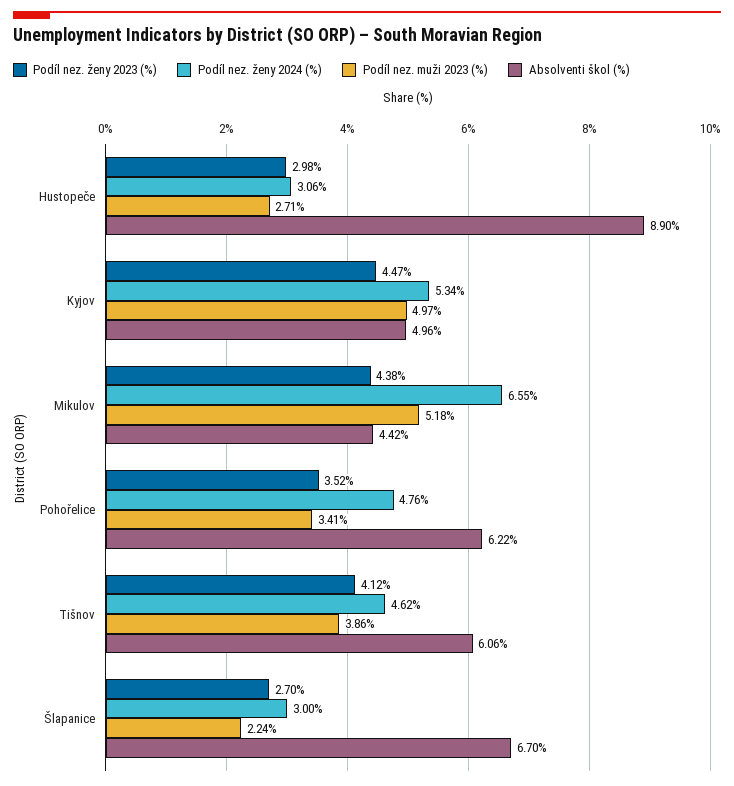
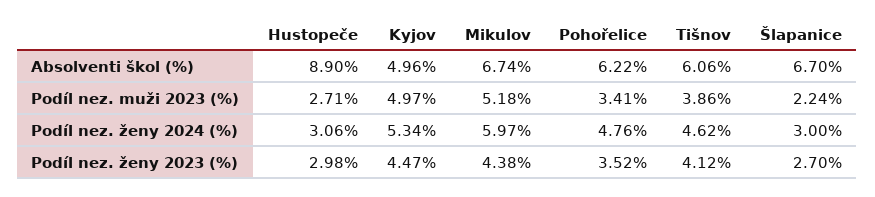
  {
    "Podíl nez. ženy 2023 (%)": {
      "Hustopeče": 2.98,
      "Kyjov": 4.47,
      "Mikulov": 4.38,
      "Pohořelice": 3.52,
      "Tišnov": 4.12,
      "Šlapanice": 2.7
    },
    "Podíl nez. ženy 2024 (%)": {
      "Hustopeče": 3.06,
      "Kyjov": 5.34,
-     "Mikulov": 6.55,
+     "Mikulov": 5.97,
      "Pohořelice": 4.76,
      "Tišnov": 4.62,
      "Šlapanice": 3
    },
    "Podíl nez. muži 2023 (%)": {
      "Hustopeče": 2.71,
      "Kyjov": 4.97,
      "Mikulov": 5.18,
      "Pohořelice": 3.41,
      "Tišnov": 3.86,
      "Šlapanice": 2.24
    },
    "Absolventi škol (%)": {
      "Hustopeče": 8.9,
      "Kyjov": 4.96,
-     "Mikulov": 4.42,
+     "Mikulov": 6.74,
      "Pohořelice": 6.22,
      "Tišnov": 6.06,
      "Šlapanice": 6.7
    }
  }

